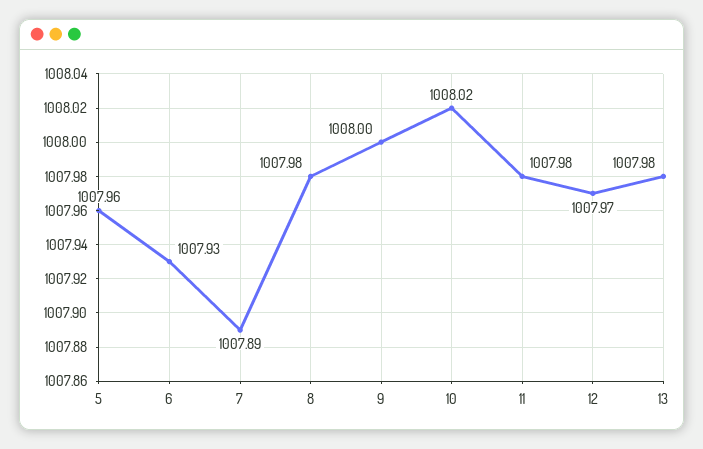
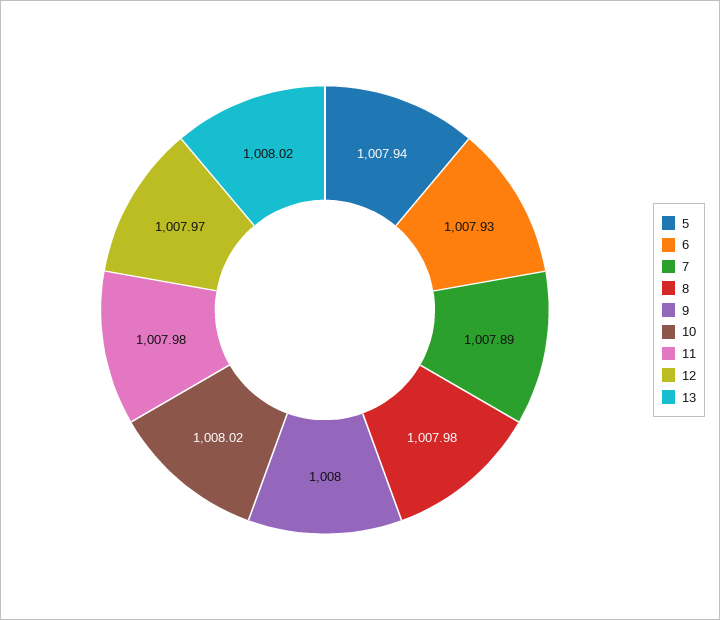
  {
-   "5": 1007.96,
+   "5": 1007.94,
    "6": 1007.93,
    "7": 1007.89,
    "8": 1007.98,
    "9": 1008,
    "10": 1008.02,
    "11": 1007.98,
    "12": 1007.97,
-   "13": 1007.98
+   "13": 1008.02
  }

